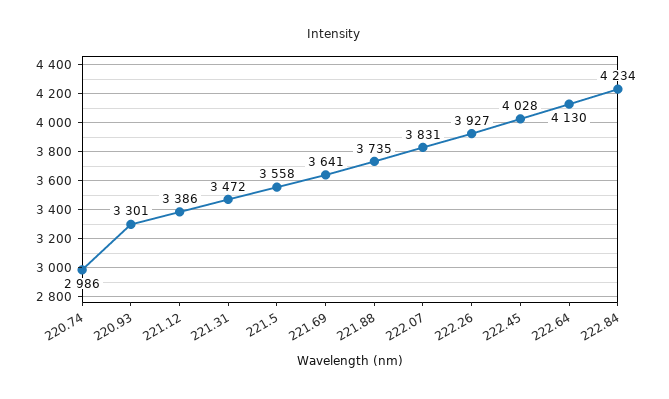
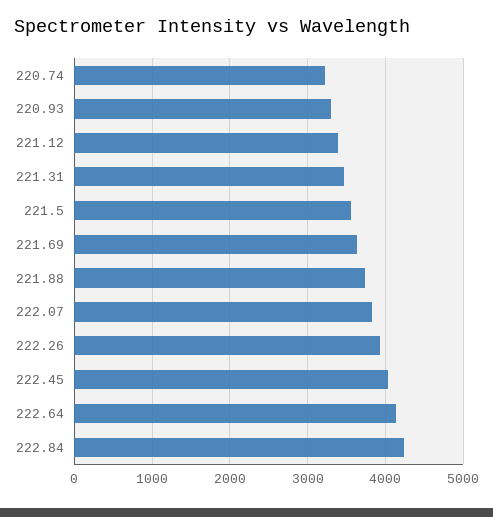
  {
-   "220.74": 2986,
+   "220.74": 3200,
    "220.93": 3301,
    "221.12": 3386,
    "221.31": 3472,
    "221.5": 3558,
    "221.69": 3641,
    "221.88": 3735,
    "222.07": 3831,
    "222.26": 3927,
    "222.45": 4028,
    "222.64": 4130,
    "222.84": 4234
  }

